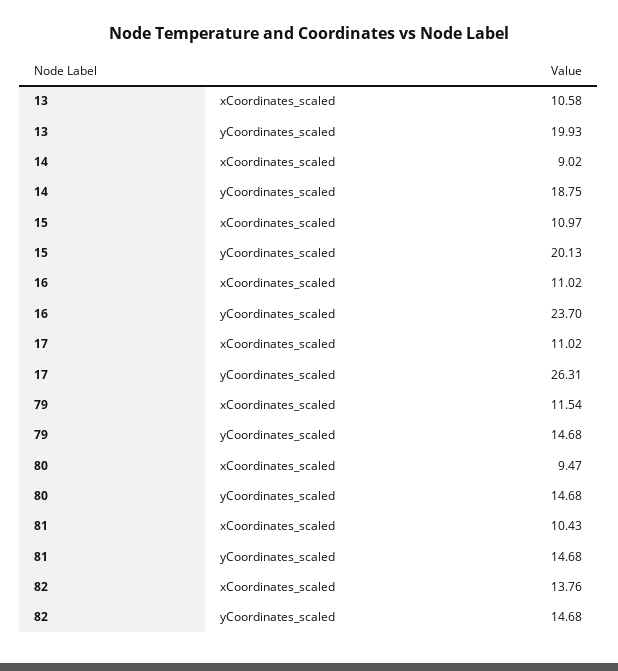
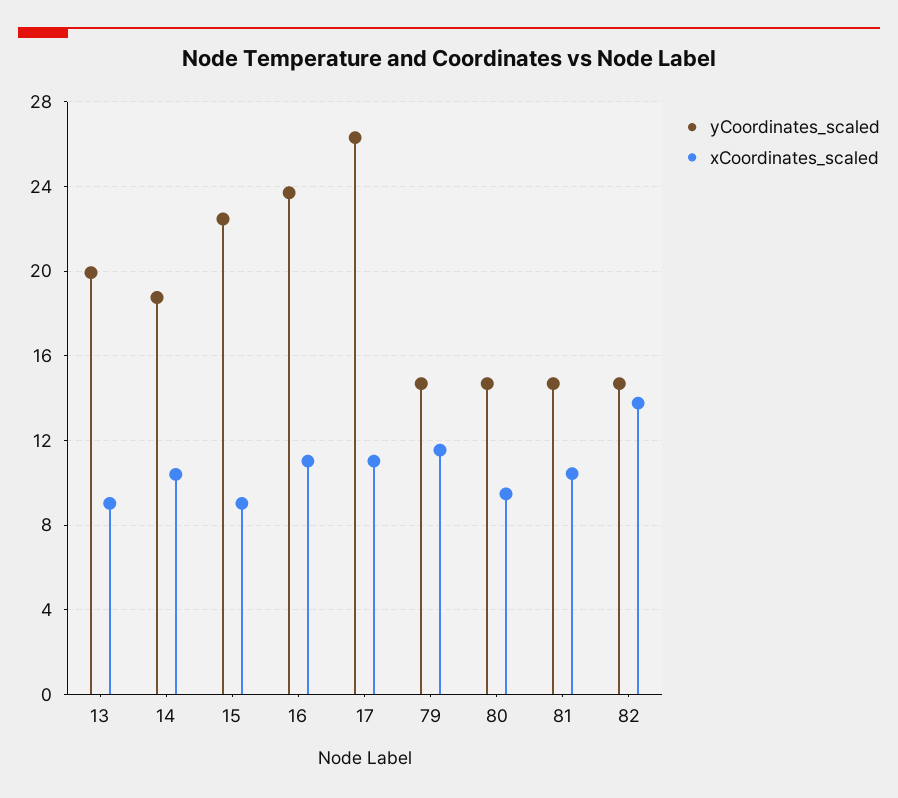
  {
    "xCoordinates_scaled": {
-     "13": 10.58,
+     "13": 9,
-     "14": 9.02,
+     "14": 10.5,
-     "15": 10.97,
+     "15": 9,
      "16": 11.02,
      "17": 11.02,
      "79": 11.54,
      "80": 9.47,
      "81": 10.43,
      "82": 13.76
    },
    "yCoordinates_scaled": {
      "13": 19.93,
      "14": 18.75,
-     "15": 20.13,
+     "15": 22.5,
      "16": 23.7,
      "17": 26.31,
      "79": 14.68,
      "80": 14.68,
      "81": 14.68,
      "82": 14.68
    }
  }

